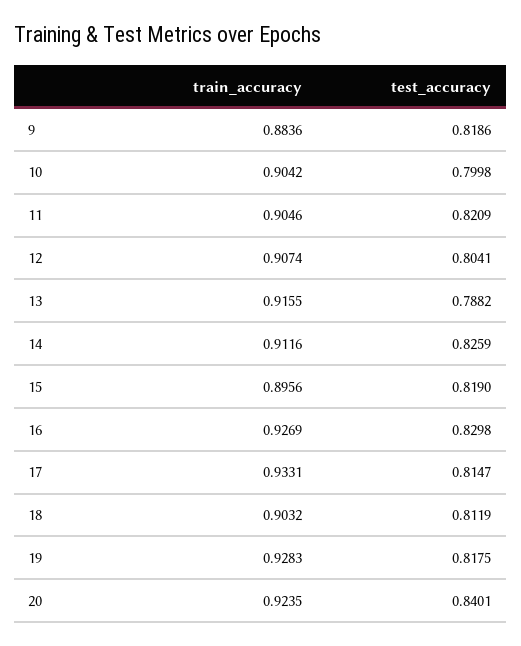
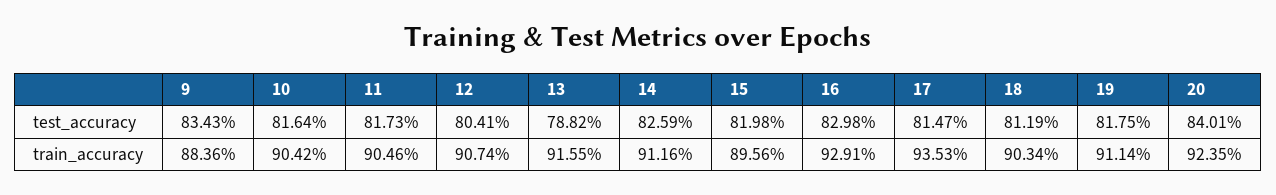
  {
    "train_accuracy": {
      "9": 0.8836,
      "10": 0.9042,
      "11": 0.9046,
      "12": 0.9074,
      "13": 0.9155,
      "14": 0.9116,
      "15": 0.8956,
-     "16": 0.9269,
+     "16": 0.9291,
-     "17": 0.9331,
+     "17": 0.9353,
-     "18": 0.9032,
+     "18": 0.9034,
-     "19": 0.9283,
+     "19": 0.9114,
      "20": 0.9235
    },
    "test_accuracy": {
-     "9": 0.8186,
+     "9": 0.8343,
-     "10": 0.7998,
+     "10": 0.8164,
-     "11": 0.8209,
+     "11": 0.8173,
      "12": 0.8041,
      "13": 0.7882,
      "14": 0.8259,
-     "15": 0.819,
+     "15": 0.8198,
      "16": 0.8298,
      "17": 0.8147,
      "18": 0.8119,
      "19": 0.8175,
      "20": 0.8401
    }
  }

